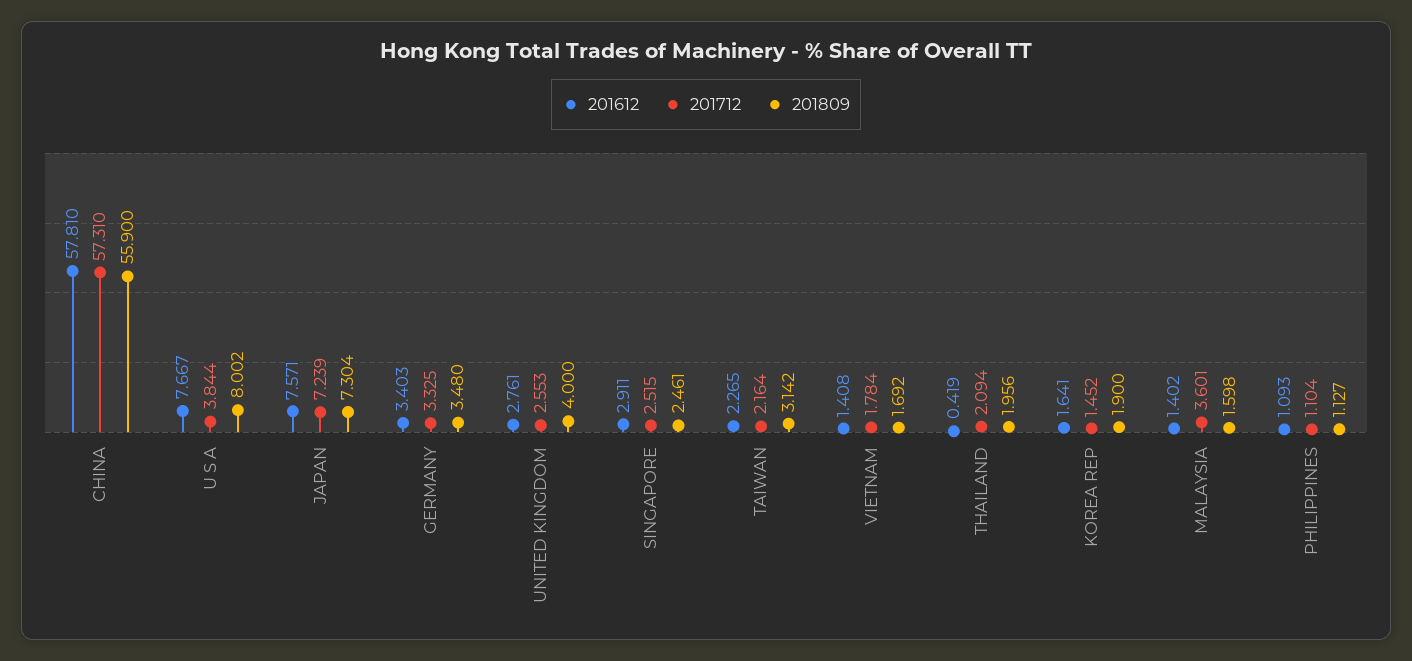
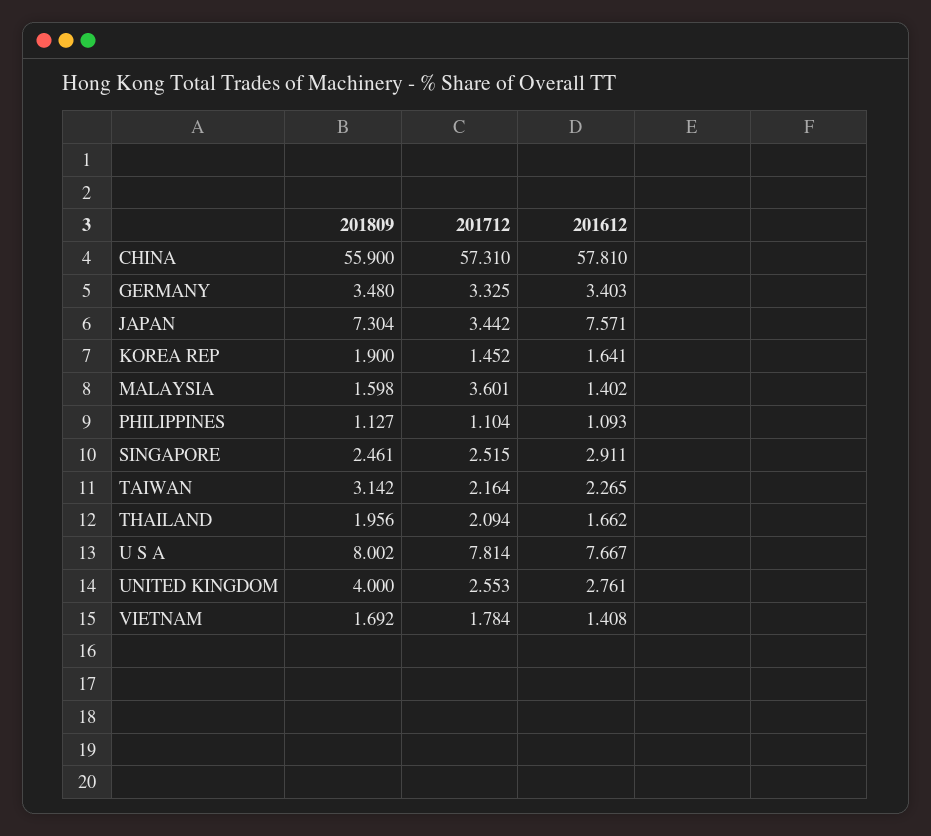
  {
    "201612": {
      "CHINA": 57.81,
      "U S A": 7.667,
      "JAPAN": 7.571,
      "GERMANY": 3.403,
      "UNITED KINGDOM": 2.761,
      "SINGAPORE": 2.911,
      "TAIWAN": 2.265,
      "VIETNAM": 1.408,
-     "THAILAND": 0.419,
+     "THAILAND": 1.662,
      "KOREA REP": 1.641,
      "MALAYSIA": 1.402,
      "PHILIPPINES": 1.093
    },
    "201712": {
      "CHINA": 57.31,
-     "U S A": 3.844,
+     "U S A": 7.814,
-     "JAPAN": 7.239,
+     "JAPAN": 3.442,
      "GERMANY": 3.325,
      "UNITED KINGDOM": 2.553,
      "SINGAPORE": 2.515,
      "TAIWAN": 2.164,
      "VIETNAM": 1.784,
      "THAILAND": 2.094,
      "KOREA REP": 1.452,
      "MALAYSIA": 3.601,
      "PHILIPPINES": 1.104
    },
    "201809": {
      "CHINA": 55.9,
      "U S A": 8.002,
      "JAPAN": 7.304,
      "GERMANY": 3.48,
      "UNITED KINGDOM": 4,
      "SINGAPORE": 2.461,
      "TAIWAN": 3.142,
      "VIETNAM": 1.692,
      "THAILAND": 1.956,
      "KOREA REP": 1.9,
      "MALAYSIA": 1.598,
      "PHILIPPINES": 1.127
    }
  }

